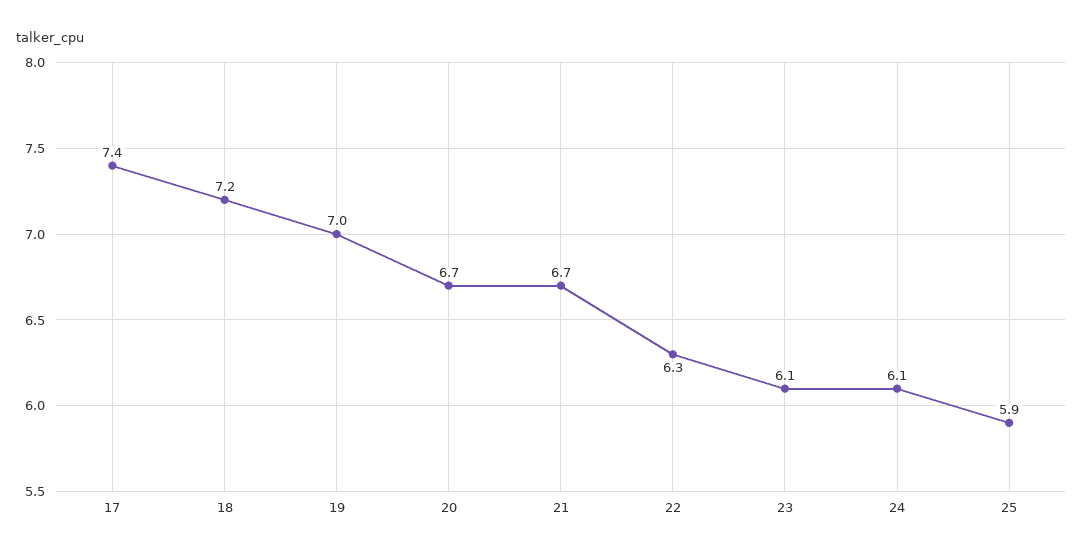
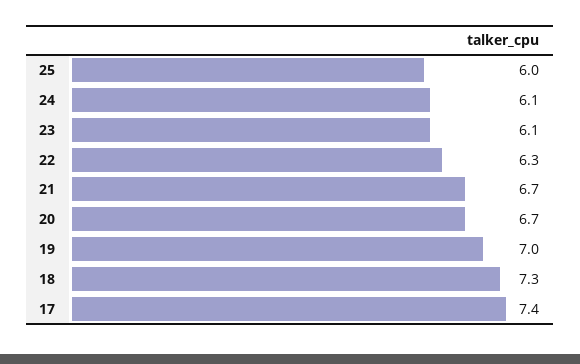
  {
    "17": 7.4,
-   "18": 7.2,
+   "18": 7.3,
    "19": 7,
    "20": 6.7,
    "21": 6.7,
    "22": 6.3,
    "23": 6.1,
    "24": 6.1,
-   "25": 5.9
+   "25": 6
  }

